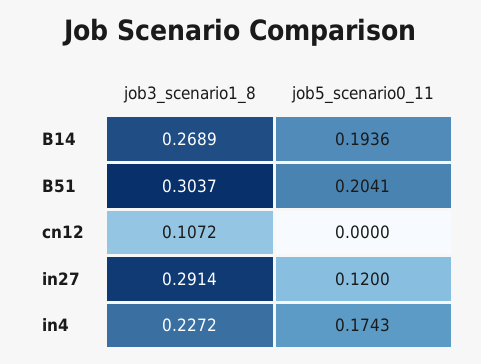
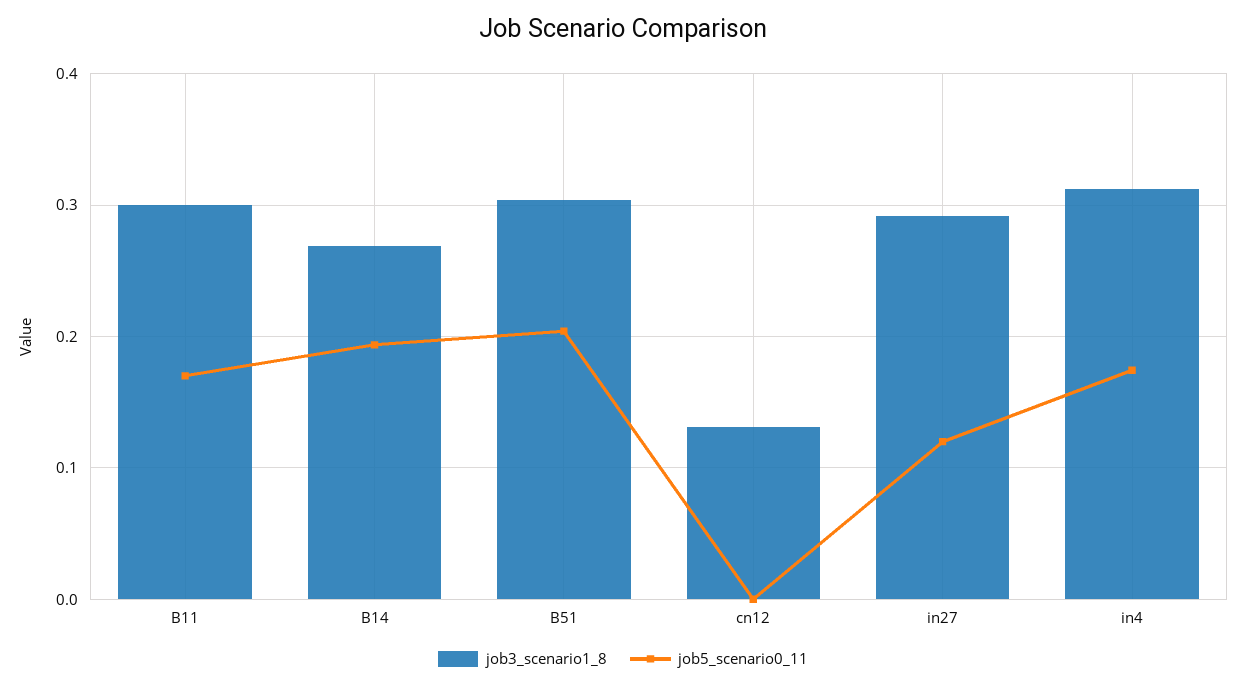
  {
    "job3_scenario1_8": {
      "B14": 0.2689,
      "B51": 0.3037,
-     "cn12": 0.1072,
+     "cn12": 0.13,
      "in27": 0.2914,
-     "in4": 0.2272
+     "in4": 0.31,
+     "B11": 0.3
    },
    "job5_scenario0_11": {
      "B14": 0.1936,
      "B51": 0.2041,
      "cn12": 0,
      "in27": 0.12,
-     "in4": 0.1743
+     "in4": 0.1743,
+     "B11": 0.17
    }
  }

